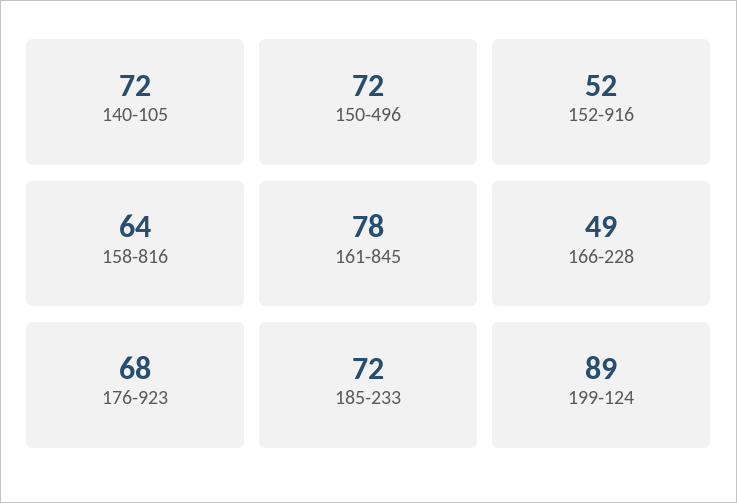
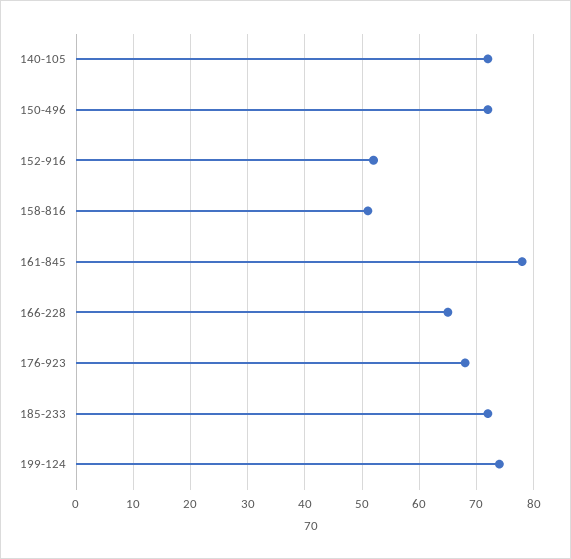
  {
    "140-105": 72,
    "150-496": 72,
    "152-916": 52,
-   "158-816": 64,
+   "158-816": 50,
    "161-845": 78,
-   "166-228": 49,
+   "166-228": 65,
    "176-923": 68,
    "185-233": 72,
-   "199-124": 89
+   "199-124": 75
  }

